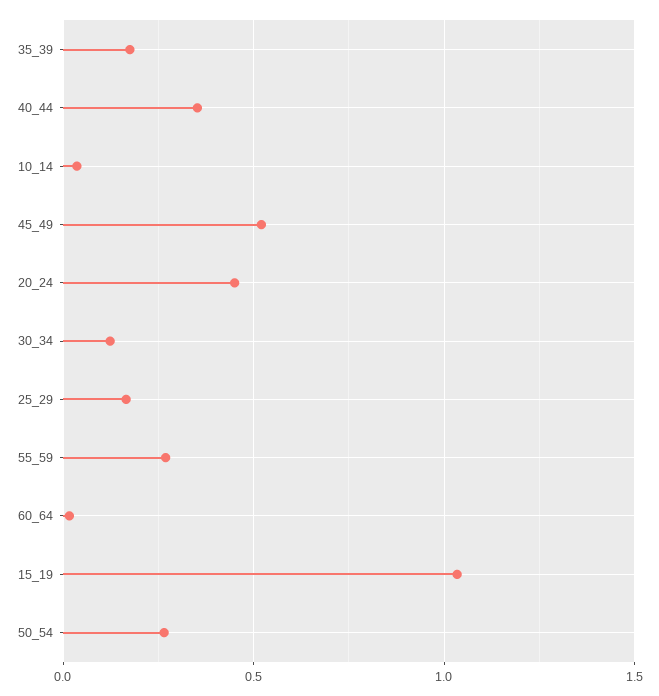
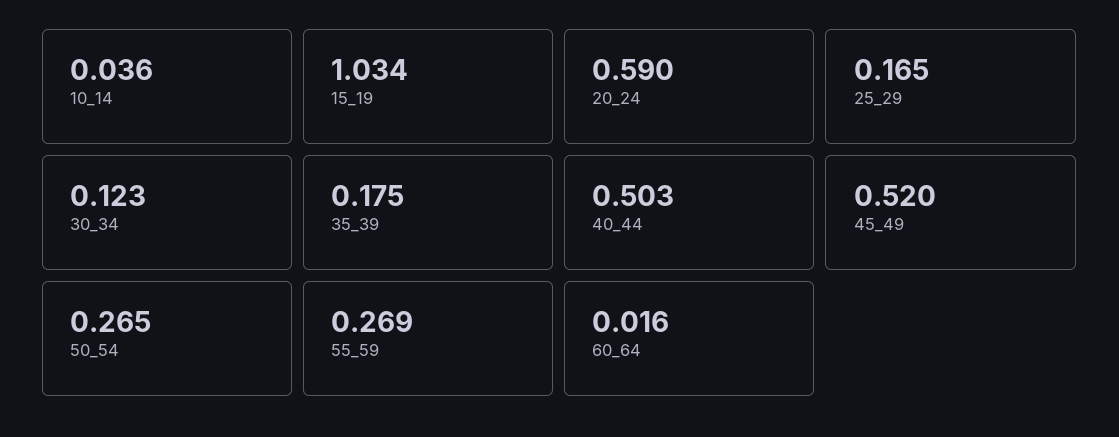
  {
    "35_39": 0.175,
-   "40_44": 0.35,
+   "40_44": 0.503,
    "10_14": 0.036,
    "45_49": 0.52,
-   "20_24": 0.45,
+   "20_24": 0.59,
    "30_34": 0.123,
    "25_29": 0.165,
    "55_59": 0.269,
    "60_64": 0.016,
    "15_19": 1.034,
    "50_54": 0.265
  }

